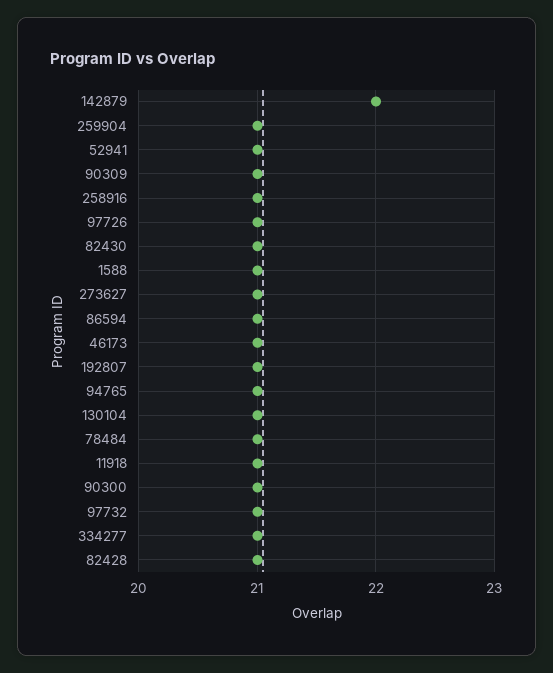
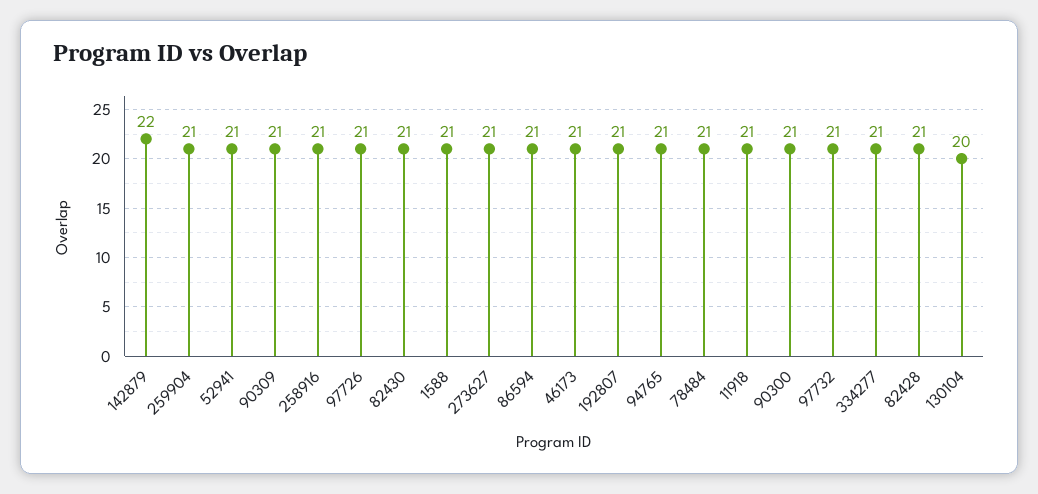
  {
    "142879": 22,
    "259904": 21,
    "52941": 21,
    "90309": 21,
    "258916": 21,
    "97726": 21,
    "82430": 21,
    "1588": 21,
    "273627": 21,
    "86594": 21,
    "46173": 21,
    "192807": 21,
    "94765": 21,
-   "130104": 21,
+   "130104": 20,
    "78484": 21,
    "11918": 21,
    "90300": 21,
    "97732": 21,
    "334277": 21,
    "82428": 21
  }

